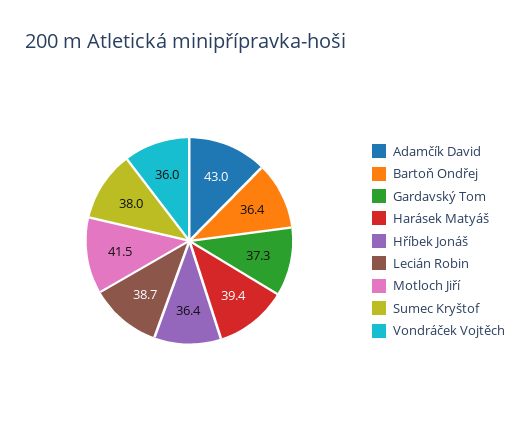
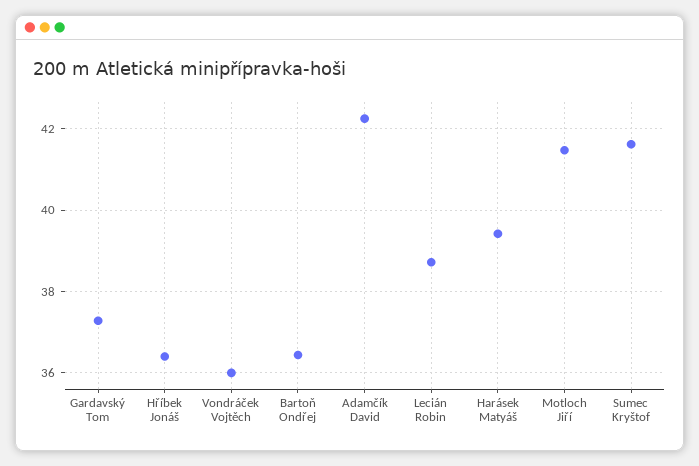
  {
-   "Adamčík David": 43,
+   "Adamčík David": 42.2,
    "Bartoň Ondřej": 36.4,
    "Gardavský Tom": 37.3,
    "Harásek Matyáš": 39.4,
    "Hříbek Jonáš": 36.4,
    "Lecián Robin": 38.7,
    "Motloch Jiří": 41.5,
-   "Sumec Kryštof": 38,
+   "Sumec Kryštof": 41.6,
    "Vondráček Vojtěch": 36
  }

